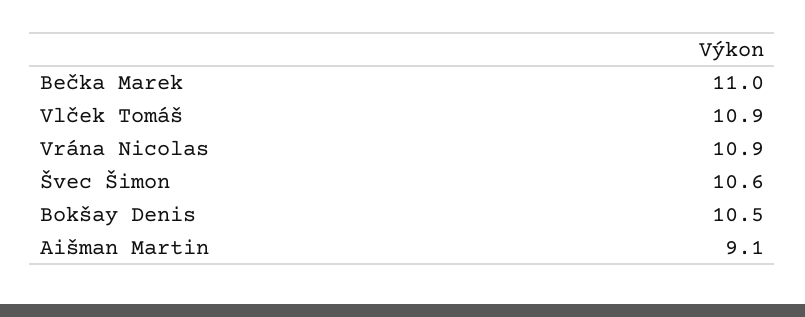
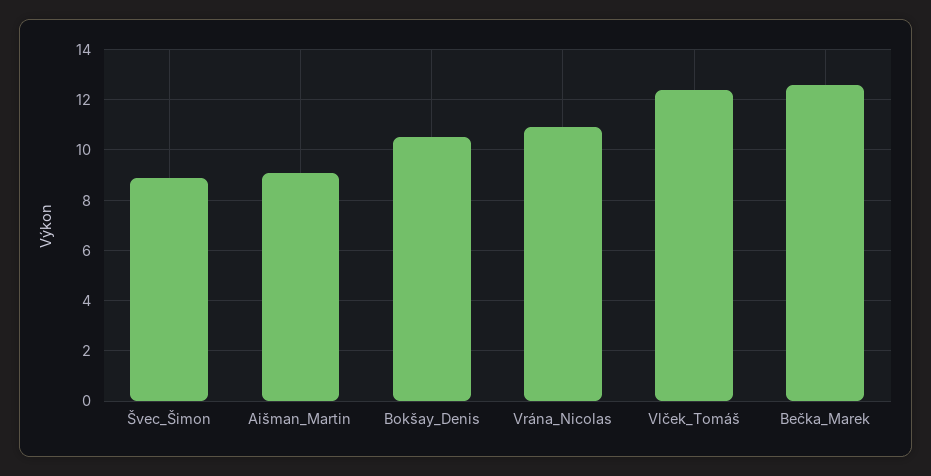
  {
-   "Bečka Marek": 11,
+   "Bečka Marek": 12.5,
-   "Vlček Tomáš": 10.9,
+   "Vlček Tomáš": 12.5,
    "Vrána Nicolas": 10.9,
-   "Švec Šimon": 10.6,
+   "Švec Šimon": 9,
    "Bokšay Denis": 10.5,
    "Aišman Martin": 9.1
  }

